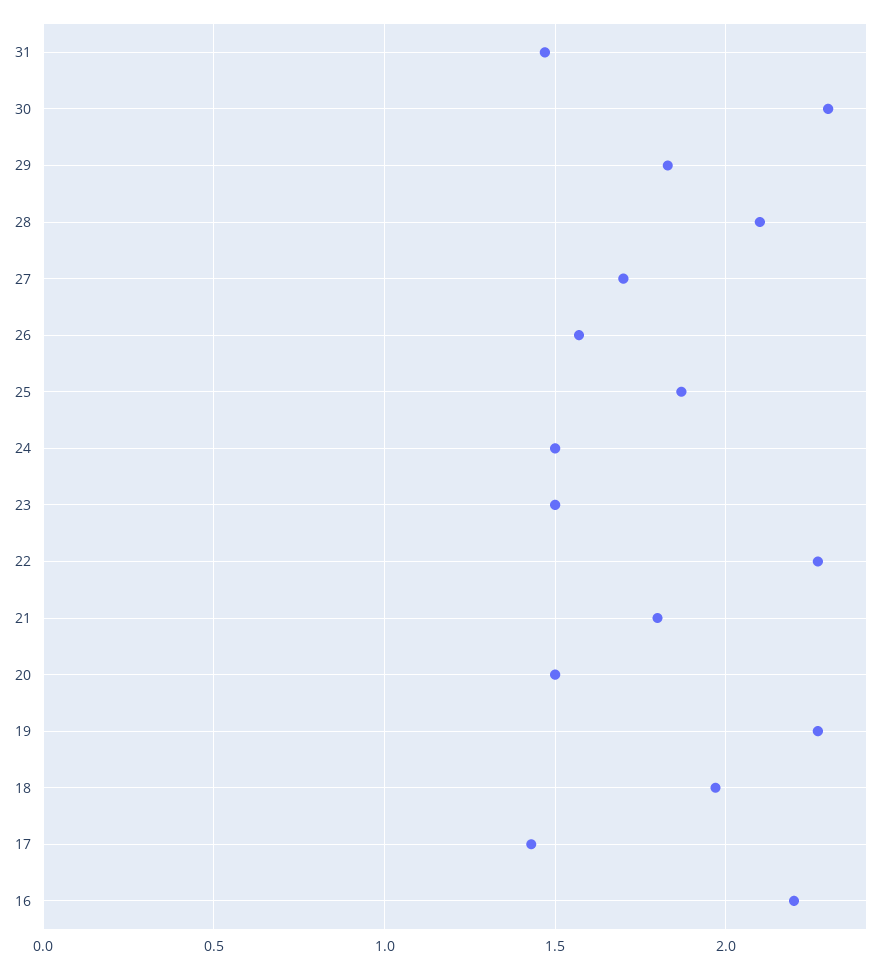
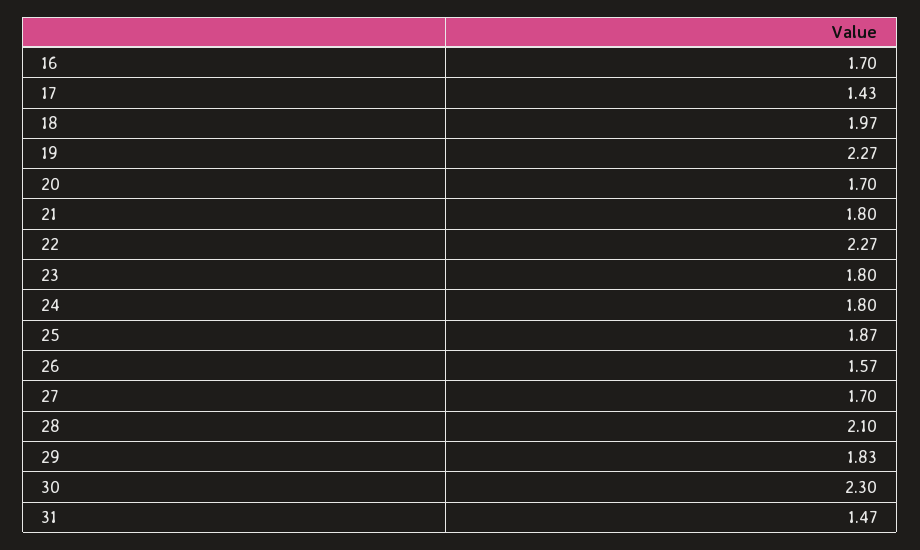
  {
    "31": 1.47,
    "30": 2.3,
    "29": 1.83,
    "28": 2.1,
    "27": 1.7,
    "26": 1.57,
    "25": 1.87,
-   "24": 1.5,
+   "24": 1.8,
-   "23": 1.5,
+   "23": 1.8,
    "22": 2.27,
    "21": 1.8,
-   "20": 1.5,
+   "20": 1.7,
    "19": 2.27,
    "18": 1.97,
    "17": 1.43,
-   "16": 2.2
+   "16": 1.7
  }

